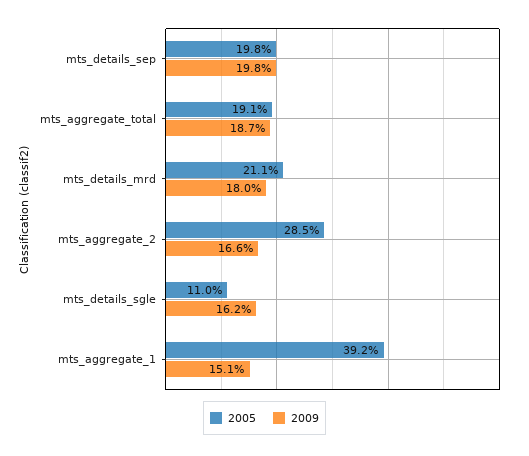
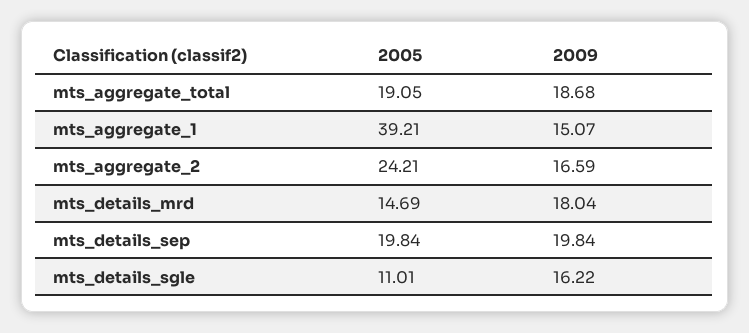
  {
    "2005": {
      "mts_details_sep": 19.84,
      "mts_aggregate_total": 19.05,
-     "mts_details_mrd": 21.1,
+     "mts_details_mrd": 14.69,
-     "mts_aggregate_2": 28.5,
+     "mts_aggregate_2": 24.21,
      "mts_details_sgle": 11.01,
      "mts_aggregate_1": 39.21
    },
    "2009": {
      "mts_details_sep": 19.84,
      "mts_aggregate_total": 18.68,
      "mts_details_mrd": 18.04,
      "mts_aggregate_2": 16.59,
      "mts_details_sgle": 16.22,
      "mts_aggregate_1": 15.07
    }
  }

